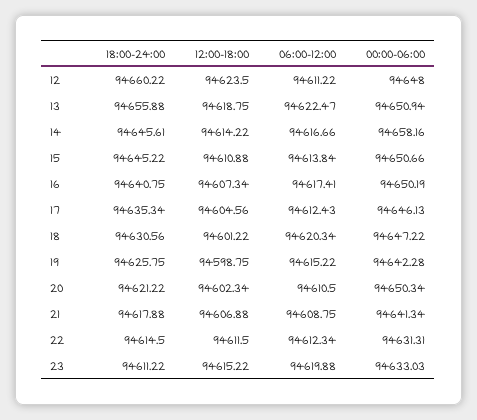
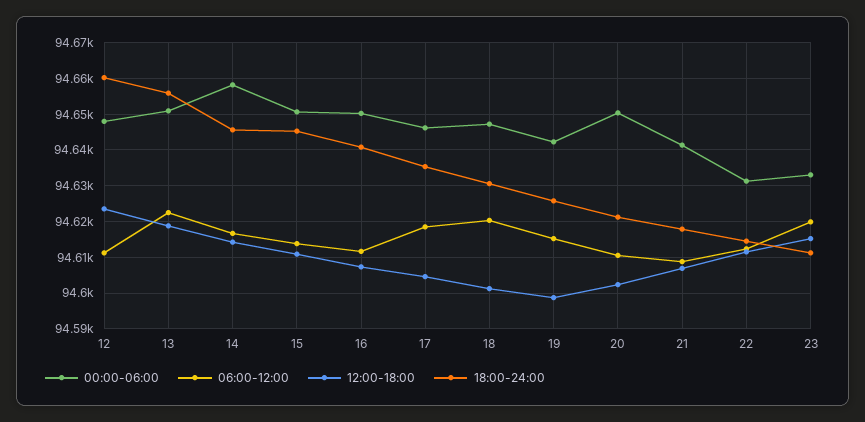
  {
    "18:00-24:00": {
      "12": 94660.22,
      "13": 94655.88,
      "14": 94645.61,
      "15": 94645.22,
      "16": 94640.75,
      "17": 94635.34,
      "18": 94630.56,
      "19": 94625.75,
      "20": 94621.22,
      "21": 94617.88,
      "22": 94614.5,
      "23": 94611.22
    },
    "12:00-18:00": {
      "12": 94623.5,
      "13": 94618.75,
      "14": 94614.22,
      "15": 94610.88,
      "16": 94607.34,
      "17": 94604.56,
      "18": 94601.22,
      "19": 94598.75,
      "20": 94602.34,
      "21": 94606.88,
      "22": 94611.5,
      "23": 94615.22
    },
    "06:00-12:00": {
      "12": 94611.22,
      "13": 94622.47,
      "14": 94616.66,
      "15": 94613.84,
-     "16": 94617.41,
+     "16": 94612,
-     "17": 94612.43,
+     "17": 94618,
      "18": 94620.34,
      "19": 94615.22,
      "20": 94610.5,
      "21": 94608.75,
      "22": 94612.34,
      "23": 94619.88
    },
    "00:00-06:00": {
      "12": 94648,
      "13": 94650.94,
      "14": 94658.16,
      "15": 94650.66,
      "16": 94650.19,
      "17": 94646.13,
      "18": 94647.22,
      "19": 94642.28,
      "20": 94650.34,
      "21": 94641.34,
      "22": 94631.31,
      "23": 94633.03
    }
  }

